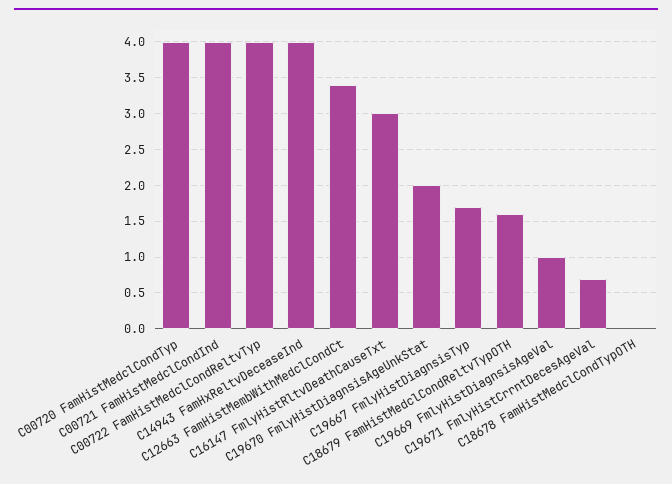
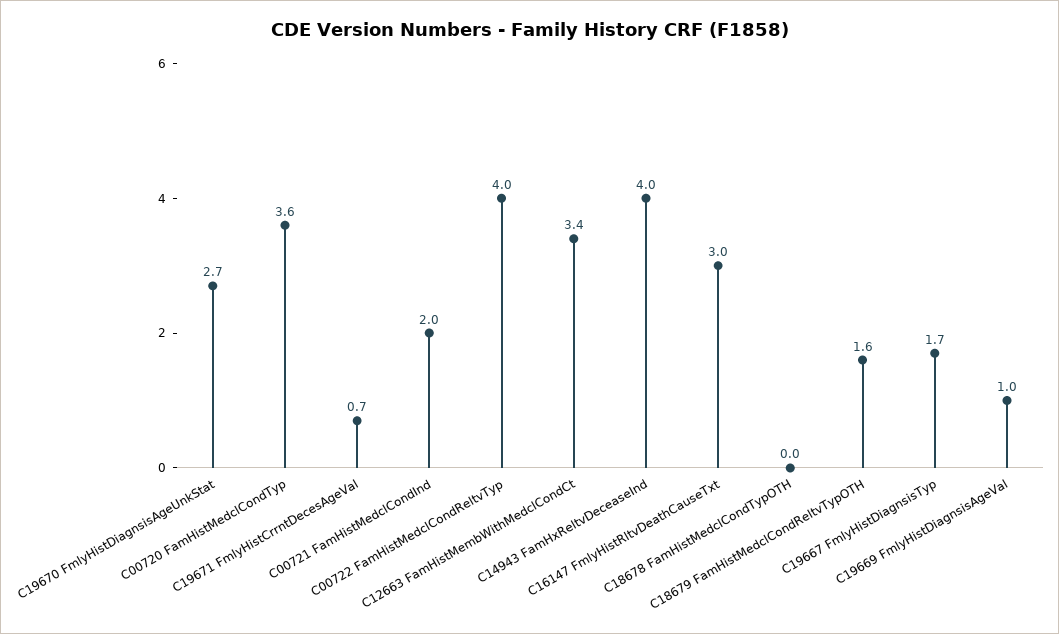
  {
-   "C00720 FamHistMedclCondTyp": 4,
+   "C00720 FamHistMedclCondTyp": 3.6,
-   "C00721 FamHistMedclCondInd": 4,
+   "C00721 FamHistMedclCondInd": 2,
    "C00722 FamHistMedclCondReltvTyp": 4,
    "C14943 FamHxReltvDeceaseInd": 4,
    "C12663 FamHistMembWithMedclCondCt": 3.4,
    "C16147 FmlyHistRltvDeathCauseTxt": 3,
-   "C19670 FmlyHistDiagnsisAgeUnkStat": 2,
+   "C19670 FmlyHistDiagnsisAgeUnkStat": 2.7,
    "C19667 FmlyHistDiagnsisTyp": 1.7,
    "C18679 FamHistMedclCondReltvTypOTH": 1.6,
    "C19669 FmlyHistDiagnsisAgeVal": 1,
    "C19671 FmlyHistCrrntDecesAgeVal": 0.7,
    "C18678 FamHistMedclCondTypOTH": 0
  }

